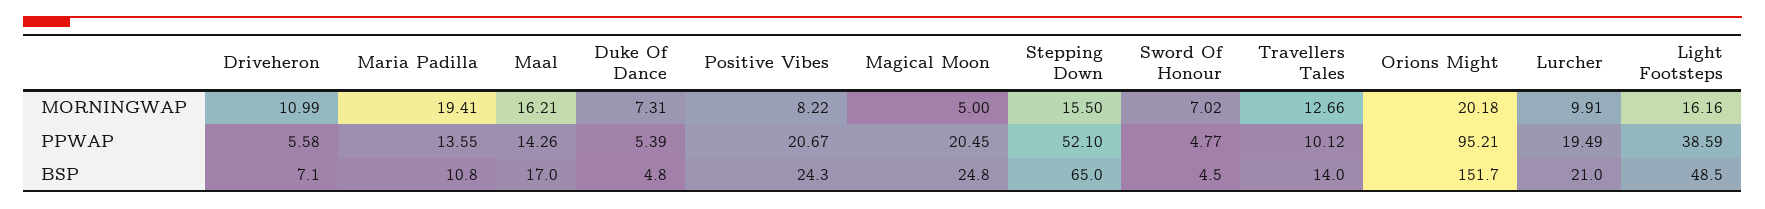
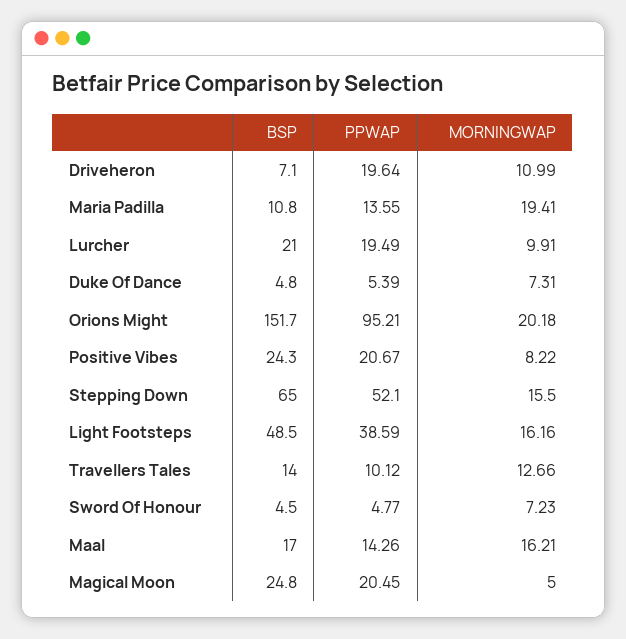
  {
    "Driveheron": {
      "MORNINGWAP": 10.99,
-     "PPWAP": 5.58,
+     "PPWAP": 19.64,
      "BSP": 7.1
    },
    "Maria Padilla": {
      "MORNINGWAP": 19.41,
      "PPWAP": 13.55,
      "BSP": 10.8
    },
    "Maal": {
      "MORNINGWAP": 16.21,
      "PPWAP": 14.26,
      "BSP": 17
    },
    "Duke Of Dance": {
      "MORNINGWAP": 7.31,
      "PPWAP": 5.39,
      "BSP": 4.8
    },
    "Positive Vibes": {
      "MORNINGWAP": 8.22,
      "PPWAP": 20.67,
      "BSP": 24.3
    },
    "Magical Moon": {
      "MORNINGWAP": 5,
      "PPWAP": 20.45,
      "BSP": 24.8
    },
    "Stepping Down": {
      "MORNINGWAP": 15.5,
      "PPWAP": 52.1,
      "BSP": 65
    },
    "Sword Of Honour": {
-     "MORNINGWAP": 7.02,
+     "MORNINGWAP": 7.23,
      "PPWAP": 4.77,
      "BSP": 4.5
    },
    "Travellers Tales": {
      "MORNINGWAP": 12.66,
      "PPWAP": 10.12,
      "BSP": 14
    },
    "Orions Might": {
      "MORNINGWAP": 20.18,
      "PPWAP": 95.21,
      "BSP": 151.7
    },
    "Lurcher": {
      "MORNINGWAP": 9.91,
      "PPWAP": 19.49,
      "BSP": 21
    },
    "Light Footsteps": {
      "MORNINGWAP": 16.16,
      "PPWAP": 38.59,
      "BSP": 48.5
    }
  }

